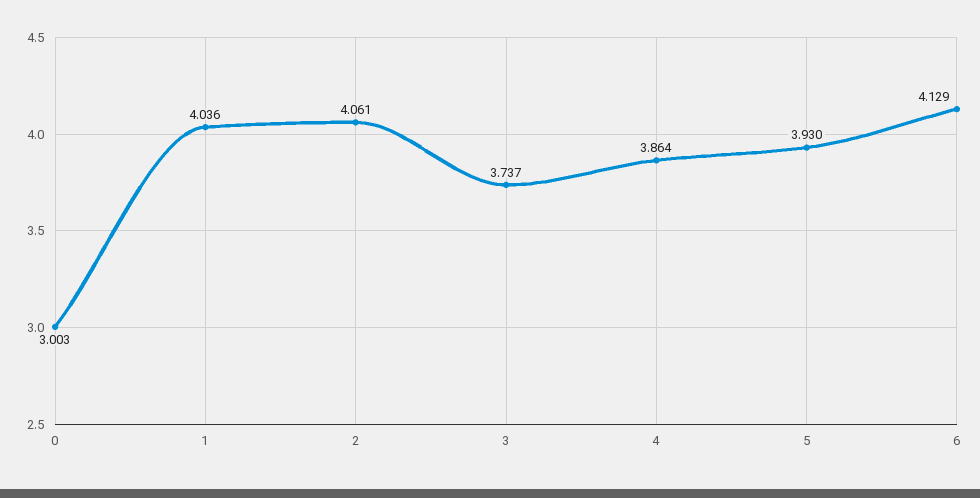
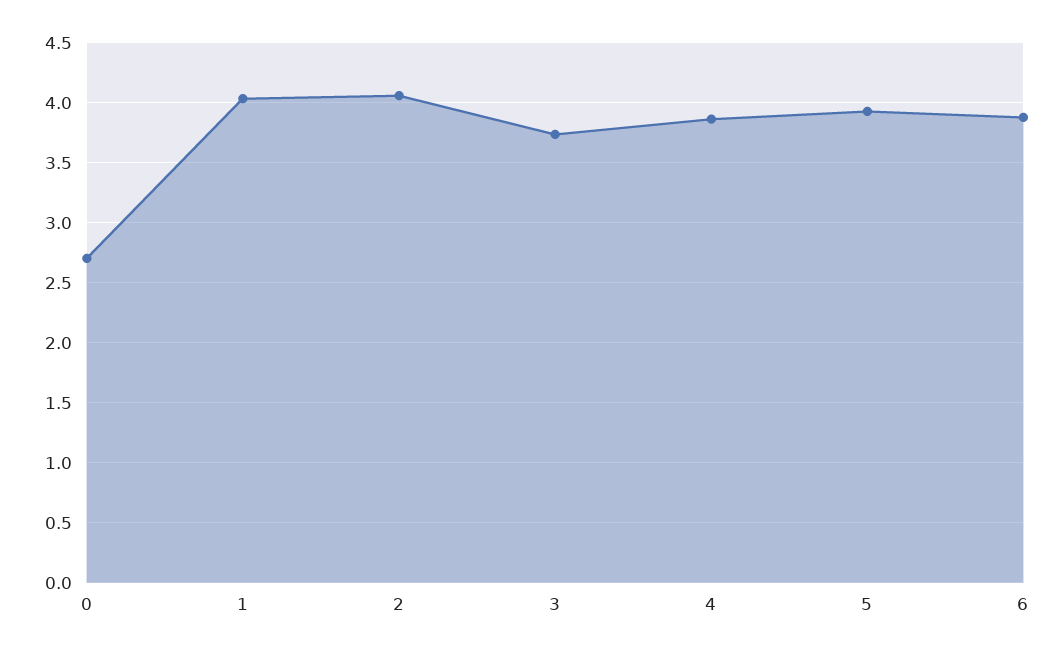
  {
-   "0": 3.003,
+   "0": 2.7,
    "1": 4.036,
    "2": 4.061,
    "3": 3.737,
    "4": 3.864,
    "5": 3.93,
-   "6": 4.129
+   "6": 3.9
  }

